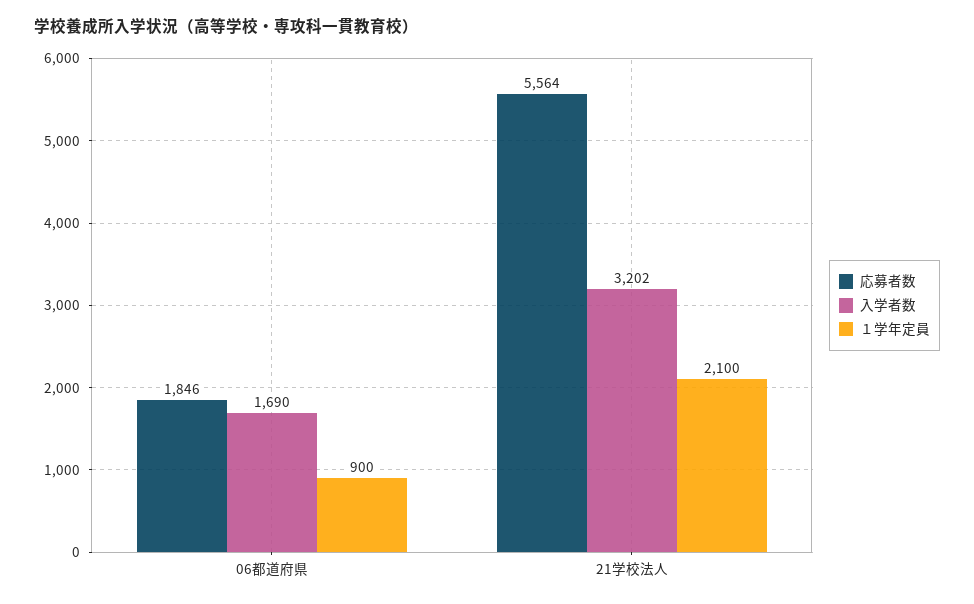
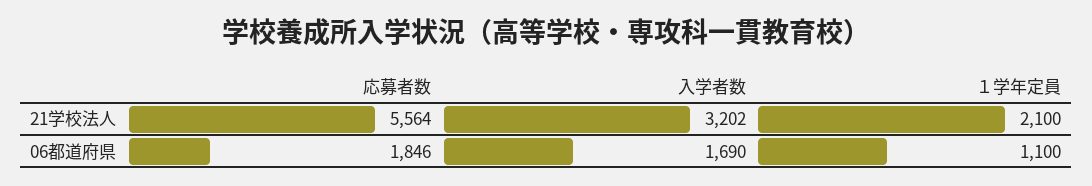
  {
    "応募者数": {
      "06都道府県": 1846,
      "21学校法人": 5564
    },
    "入学者数": {
      "06都道府県": 1690,
      "21学校法人": 3202
    },
    "１学年定員": {
-     "06都道府県": 900,
+     "06都道府県": 1100,
      "21学校法人": 2100
    }
  }

